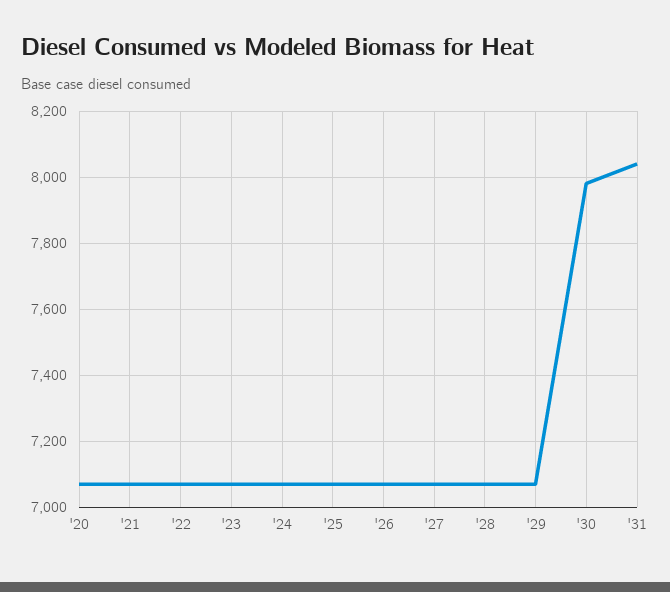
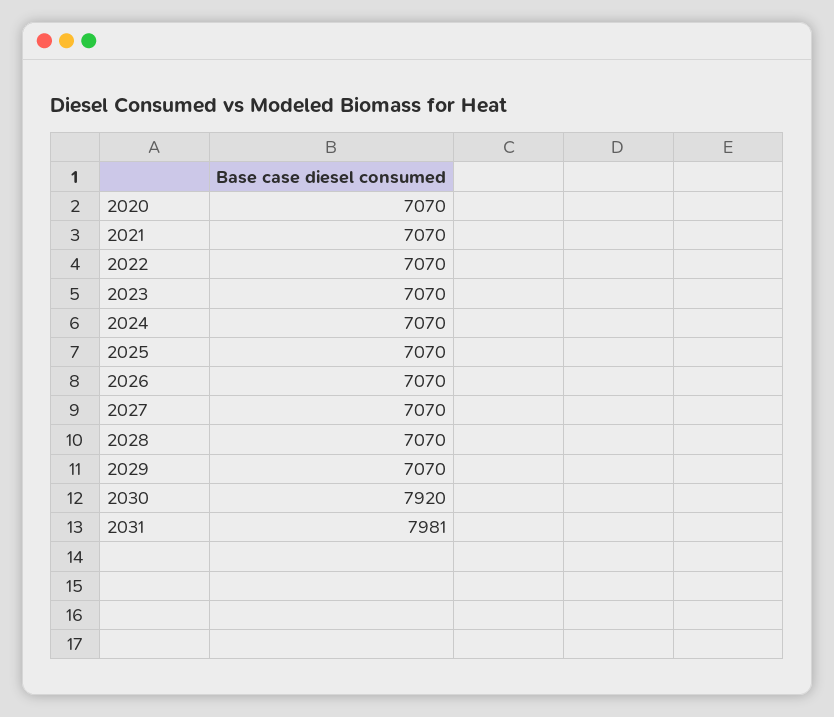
  {
    "'20": 7070,
    "'21": 7070,
    "'22": 7070,
    "'23": 7070,
    "'24": 7070,
    "'25": 7070,
    "'26": 7070,
    "'27": 7070,
    "'28": 7070,
    "'29": 7070,
-   "'30": 7980,
+   "'30": 7920,
-   "'31": 8040
+   "'31": 7981
  }

